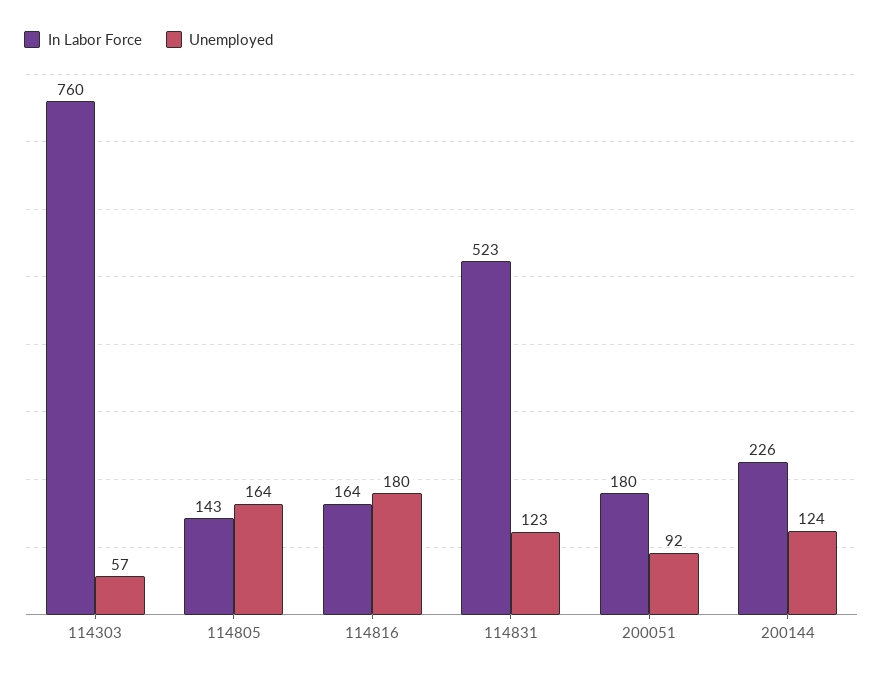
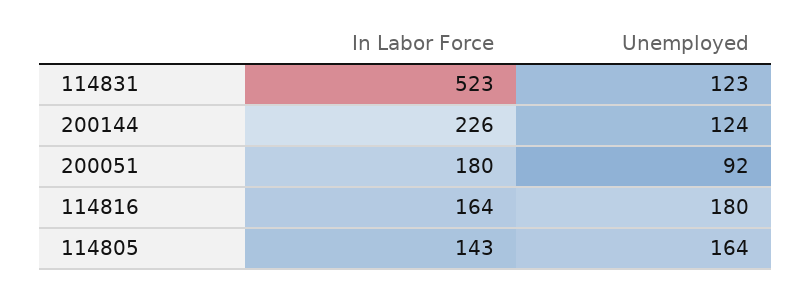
  {
    "In Labor Force": {
-     "114303": 760,
      "114805": 143,
      "114816": 164,
      "114831": 523,
      "200051": 180,
      "200144": 226
    },
    "Unemployed": {
-     "114303": 57,
      "114805": 164,
      "114816": 180,
      "114831": 123,
      "200051": 92,
      "200144": 124
    }
  }

